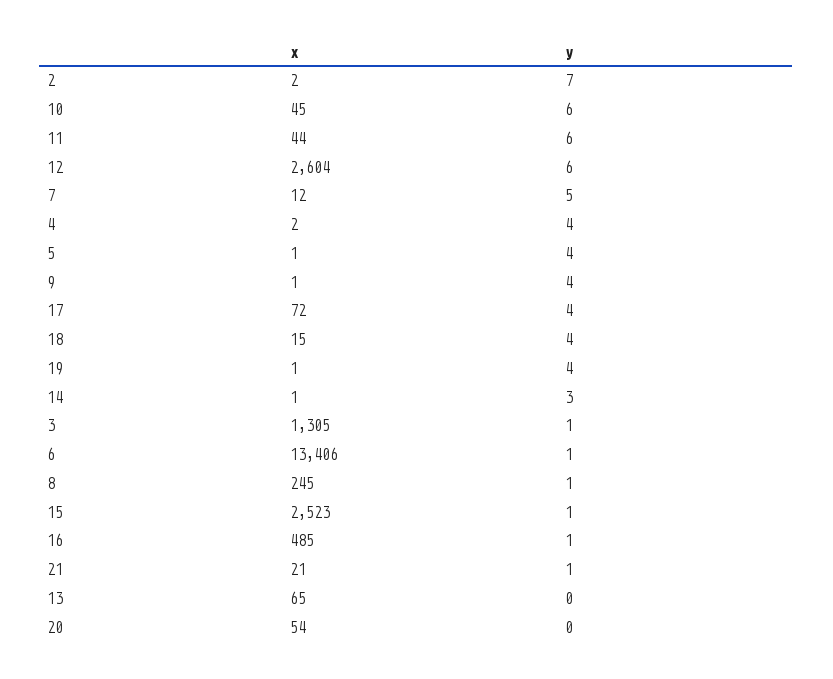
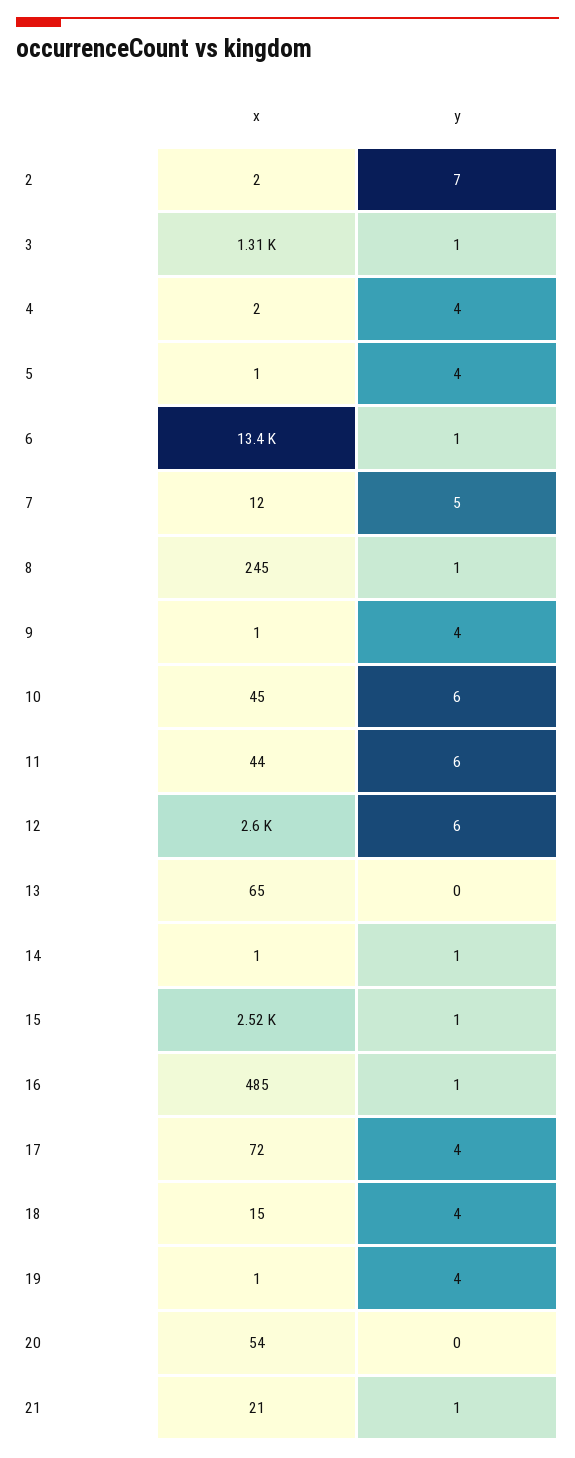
  {
    "x": {
      "2": 2,
      "10": 45,
      "11": 44,
      "12": 2604,
      "7": 12,
      "4": 2,
      "5": 1,
      "9": 1,
      "17": 72,
      "18": 15,
      "19": 1,
      "14": 1,
      "3": 1305,
      "6": 13406,
      "8": 245,
      "15": 2523,
      "16": 485,
      "21": 21,
      "13": 65,
      "20": 54
    },
    "y": {
      "2": 7,
      "10": 6,
      "11": 6,
      "12": 6,
      "7": 5,
      "4": 4,
      "5": 4,
      "9": 4,
      "17": 4,
      "18": 4,
      "19": 4,
-     "14": 3,
+     "14": 1,
      "3": 1,
      "6": 1,
      "8": 1,
      "15": 1,
      "16": 1,
      "21": 1,
      "13": 0,
      "20": 0
    }
  }

